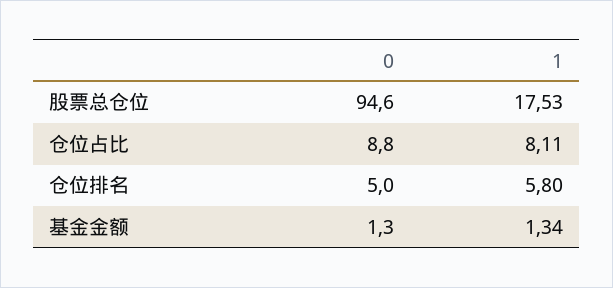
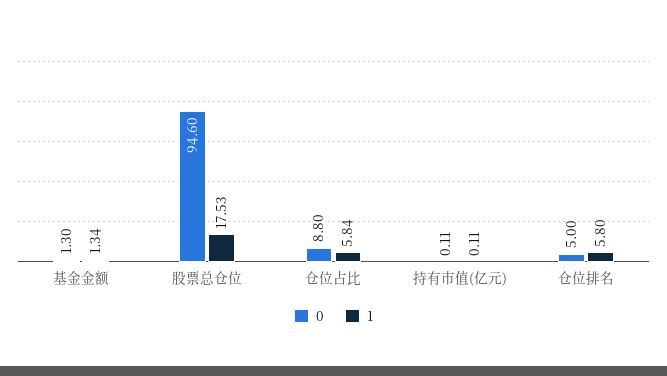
  {
    "0": {
      "股票总仓位": 94.6,
      "仓位占比": 8.8,
      "仓位排名": 5,
-     "基金金额": 1.3
+     "基金金额": 1.3,
+     "持有市值(亿元)": 0.11
    },
    "1": {
      "股票总仓位": 17.53,
-     "仓位占比": 8.11,
+     "仓位占比": 5.84,
      "仓位排名": 5.8,
-     "基金金额": 1.34
+     "基金金额": 1.34,
+     "持有市值(亿元)": 0.11
    }
  }

